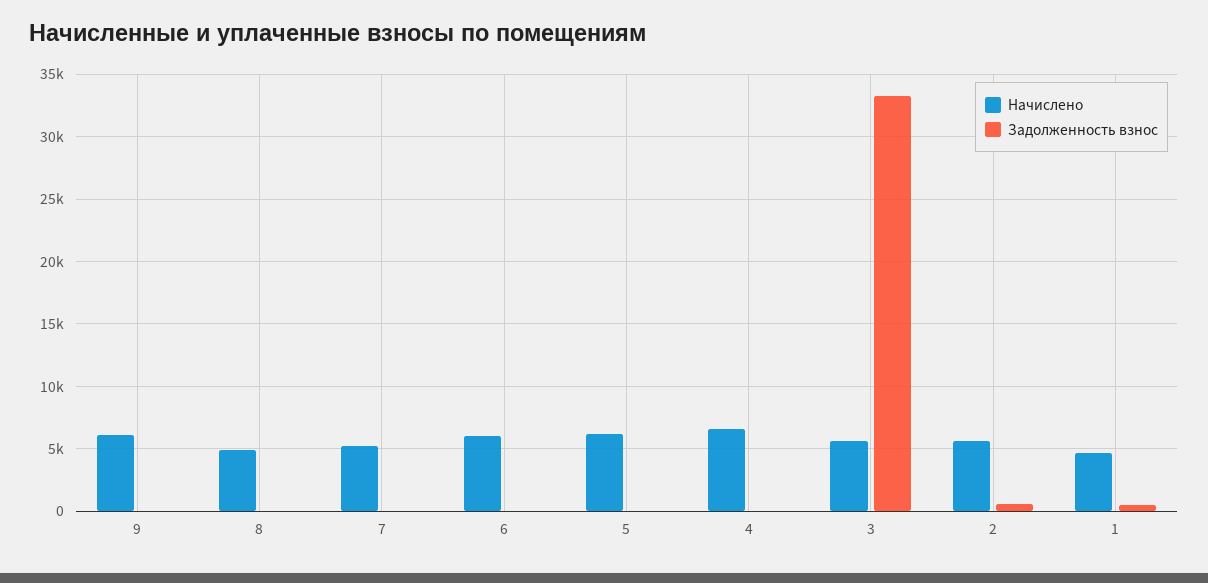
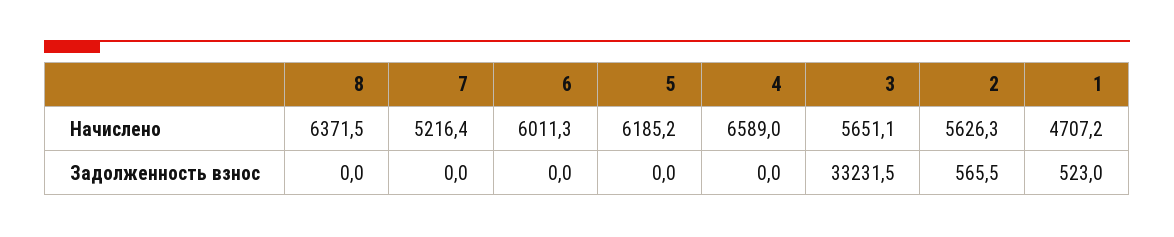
  {
    "Начислено": {
-     "9": 6000,
-     "8": 5000,
+     "8": 6371.5,
      "7": 5216.4,
      "6": 6011.3,
      "5": 6185.2,
      "4": 6589,
      "3": 5651.1,
      "2": 5626.3,
      "1": 4707.2
    },
    "Задолженность взнос": {
-     "9": 0,
      "8": 0,
      "7": 0,
      "6": 0,
      "5": 0,
      "4": 0,
      "3": 33231.5,
      "2": 565.5,
      "1": 523
    }
  }

